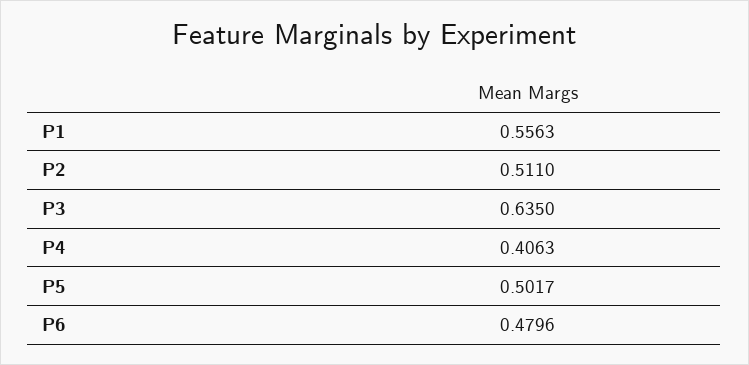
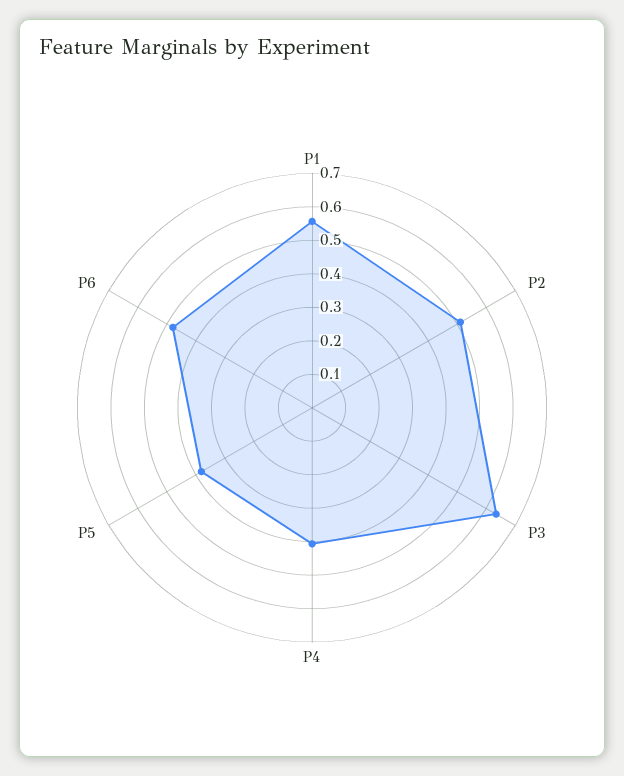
  {
    "P1": 0.5563,
    "P2": 0.511,
    "P3": 0.635,
    "P4": 0.4063,
-   "P5": 0.5017,
+   "P5": 0.375,
    "P6": 0.4796
  }

